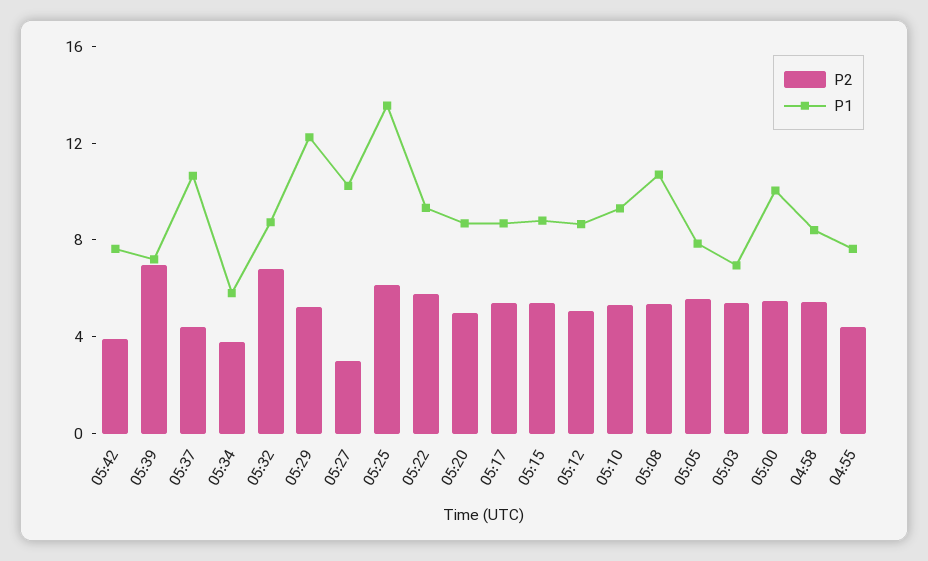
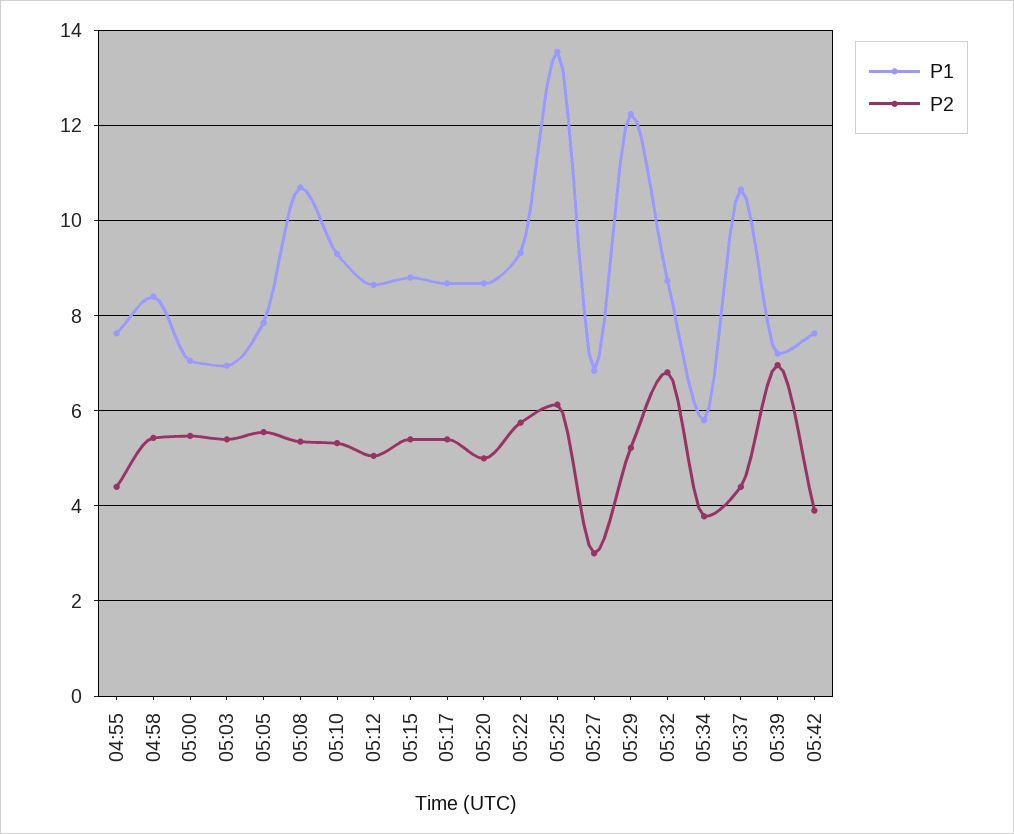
  {
    "P2": {
      "05:42": 4,
      "05:39": 7,
      "05:37": 4.4,
      "05:34": 3.8,
      "05:32": 6.8,
      "05:29": 5.2,
      "05:27": 3,
      "05:25": 6.2,
      "05:22": 5.8,
      "05:20": 5,
      "05:17": 5.4,
      "05:15": 5.4,
      "05:12": 5,
      "05:10": 5.4,
      "05:08": 5.4,
      "05:05": 5.6,
      "05:03": 5.4,
      "05:00": 5.4,
      "04:58": 5.4,
      "04:55": 4.4
    },
    "P1": {
      "05:42": 7.6,
      "05:39": 7.2,
      "05:37": 10.6,
      "05:34": 5.8,
      "05:32": 8.8,
      "05:29": 12.2,
-     "05:27": 10,
+     "05:27": 6.8,
      "05:25": 13.6,
      "05:22": 9.4,
      "05:20": 8.6,
      "05:17": 8.6,
      "05:15": 8.8,
      "05:12": 8.6,
      "05:10": 9.4,
      "05:08": 10.8,
      "05:05": 7.8,
      "05:03": 7,
-     "05:00": 10,
+     "05:00": 7,
      "04:58": 8.4,
      "04:55": 7.6
    }
  }

